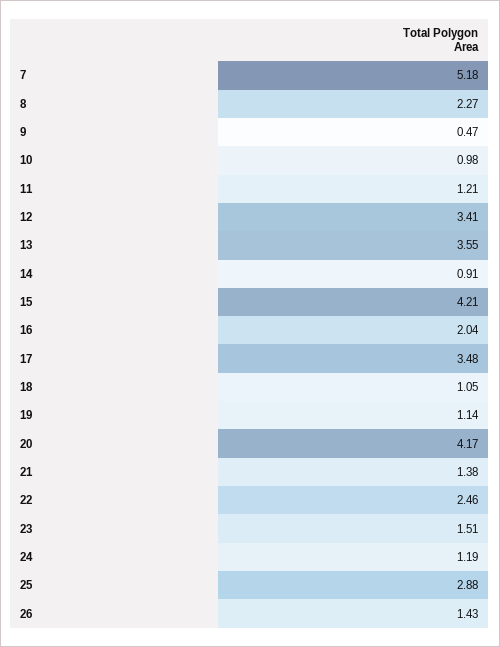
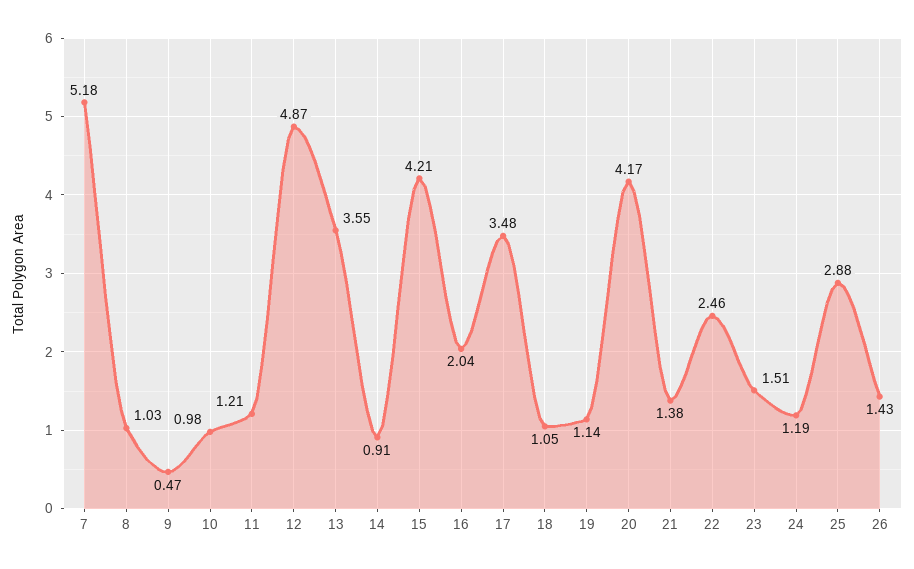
  {
    "7": 5.18,
-   "8": 2.27,
+   "8": 1.03,
    "9": 0.47,
    "10": 0.98,
    "11": 1.21,
-   "12": 3.41,
+   "12": 4.87,
    "13": 3.55,
    "14": 0.91,
    "15": 4.21,
    "16": 2.04,
    "17": 3.48,
    "18": 1.05,
    "19": 1.14,
    "20": 4.17,
    "21": 1.38,
    "22": 2.46,
    "23": 1.51,
    "24": 1.19,
    "25": 2.88,
    "26": 1.43
  }

